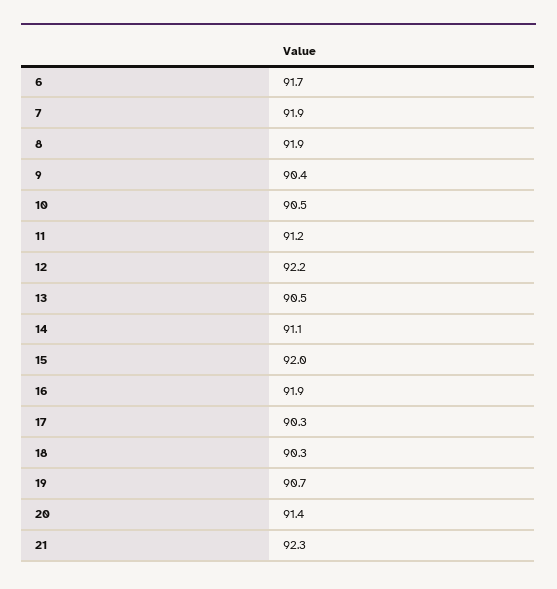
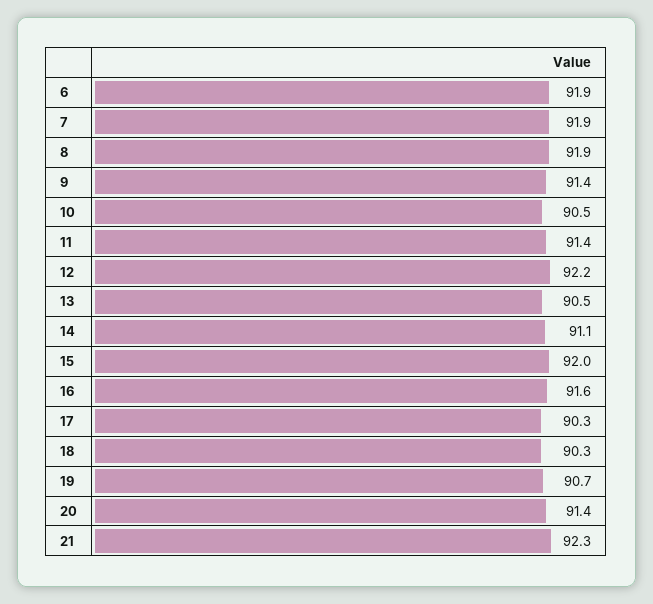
  {
-   "6": 91.7,
+   "6": 91.9,
    "7": 91.9,
    "8": 91.9,
-   "9": 90.4,
+   "9": 91.4,
    "10": 90.5,
-   "11": 91.2,
+   "11": 91.4,
    "12": 92.2,
    "13": 90.5,
    "14": 91.1,
    "15": 92,
-   "16": 91.9,
+   "16": 91.6,
    "17": 90.3,
    "18": 90.3,
    "19": 90.7,
    "20": 91.4,
    "21": 92.3
  }

